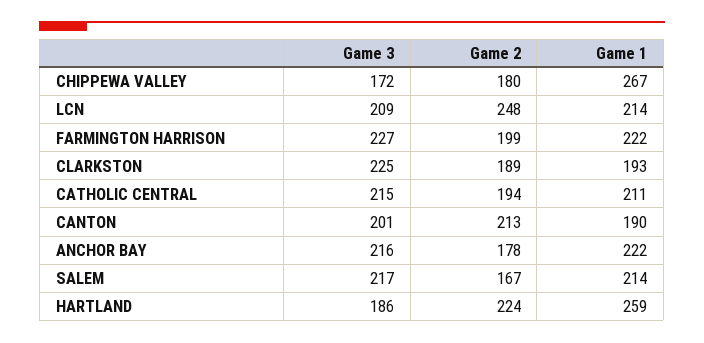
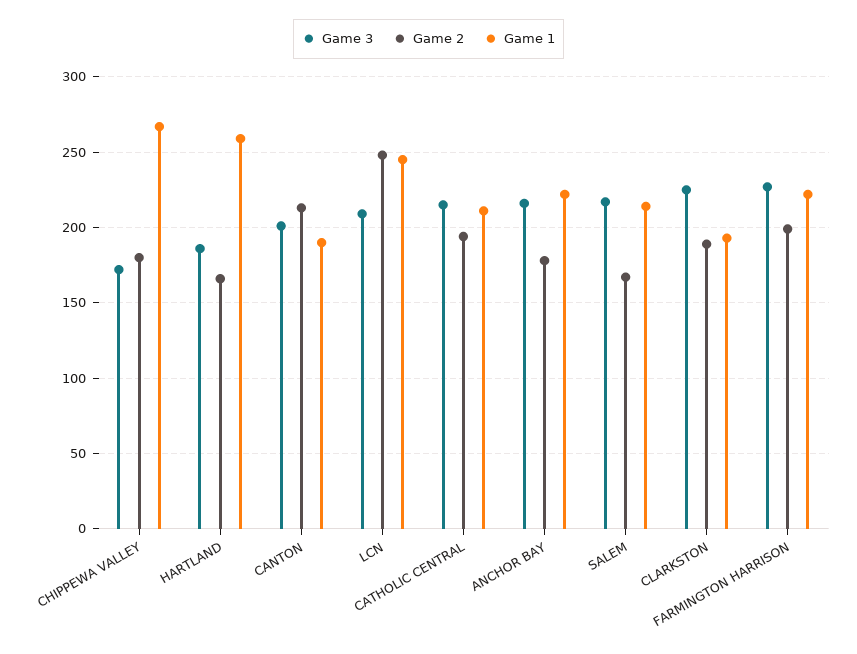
  {
    "Game 3": {
      "CHIPPEWA VALLEY": 172,
      "LCN": 209,
      "FARMINGTON HARRISON": 227,
      "CLARKSTON": 225,
      "CATHOLIC CENTRAL": 215,
      "CANTON": 201,
      "ANCHOR BAY": 216,
      "SALEM": 217,
      "HARTLAND": 186
    },
    "Game 2": {
      "CHIPPEWA VALLEY": 180,
      "LCN": 248,
      "FARMINGTON HARRISON": 199,
      "CLARKSTON": 189,
      "CATHOLIC CENTRAL": 194,
      "CANTON": 213,
      "ANCHOR BAY": 178,
      "SALEM": 167,
-     "HARTLAND": 224
+     "HARTLAND": 165
    },
    "Game 1": {
      "CHIPPEWA VALLEY": 267,
-     "LCN": 214,
+     "LCN": 245,
      "FARMINGTON HARRISON": 222,
      "CLARKSTON": 193,
      "CATHOLIC CENTRAL": 211,
      "CANTON": 190,
      "ANCHOR BAY": 222,
      "SALEM": 214,
      "HARTLAND": 259
    }
  }

